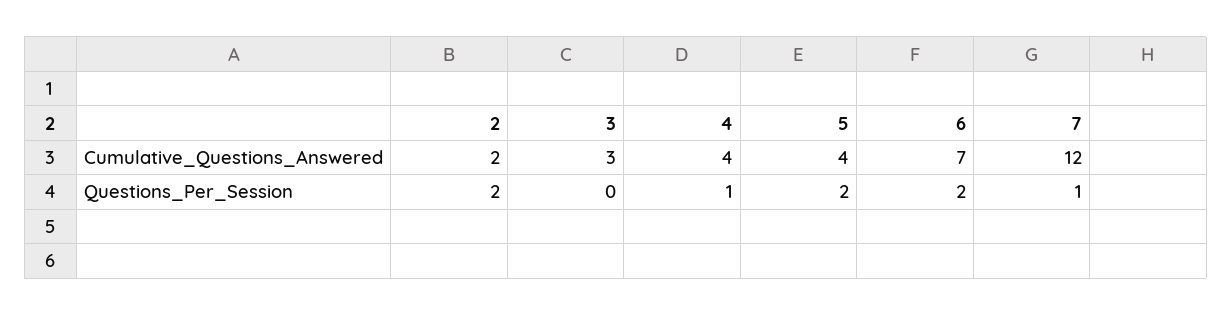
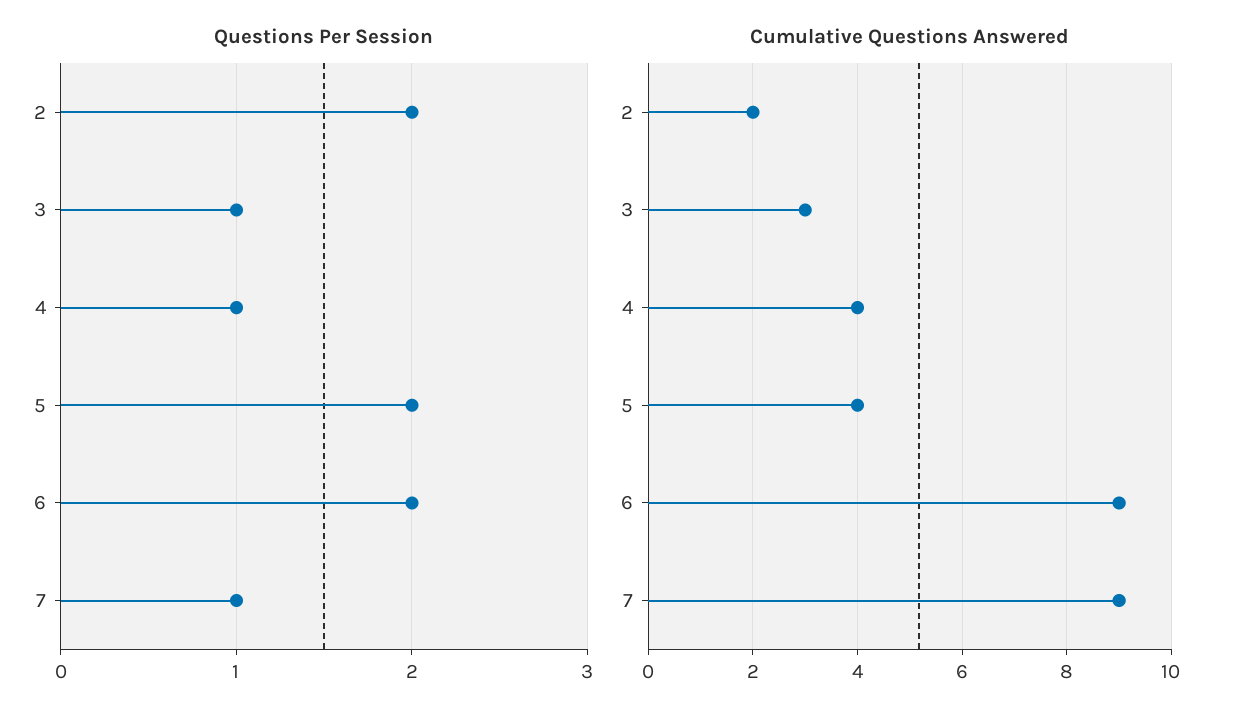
  {
    "Cumulative_Questions_Answered": {
      "2": 2,
      "3": 3,
      "4": 4,
      "5": 4,
-     "6": 7,
+     "6": 9,
-     "7": 12
+     "7": 9
    },
    "Questions_Per_Session": {
      "2": 2,
-     "3": 0,
+     "3": 1,
      "4": 1,
      "5": 2,
      "6": 2,
      "7": 1
    }
  }

